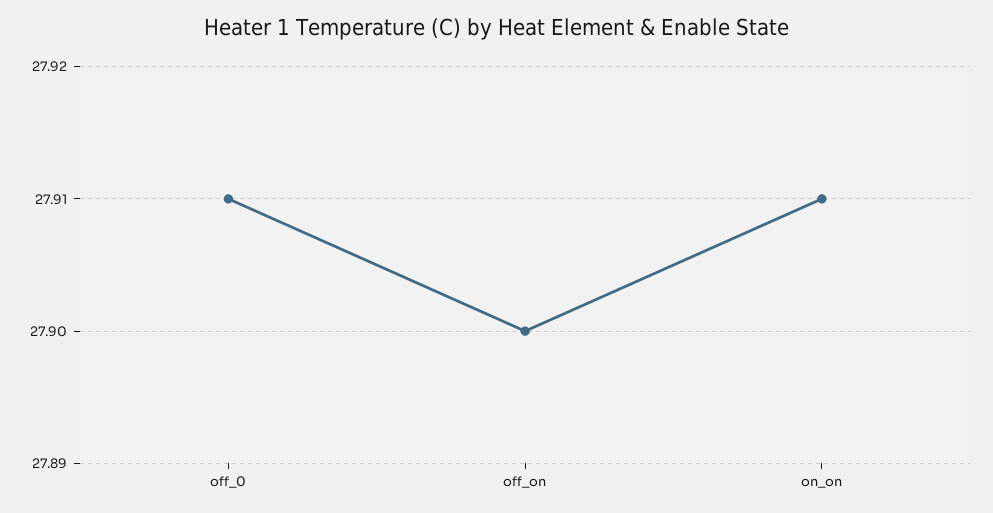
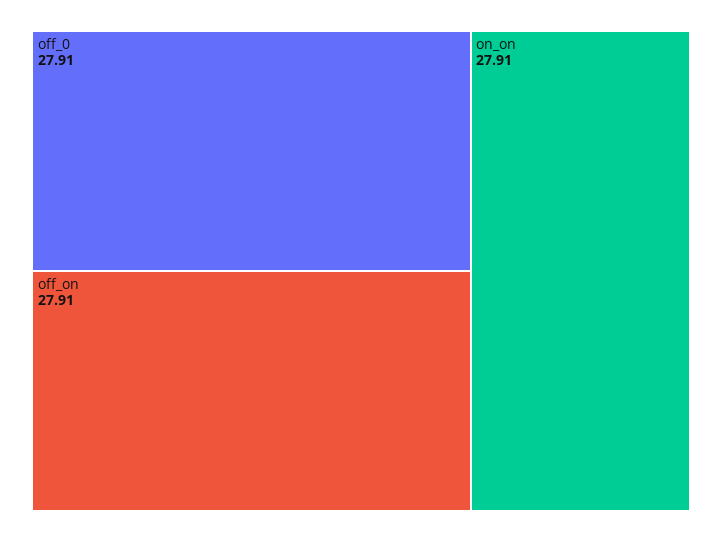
  {
    "off_0": 27.91,
-   "off_on": 27.9,
+   "off_on": 27.91,
    "on_on": 27.91
  }

